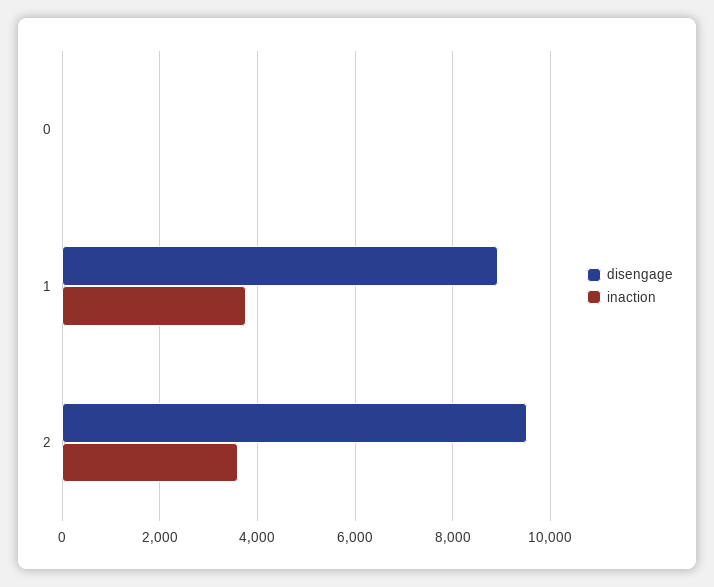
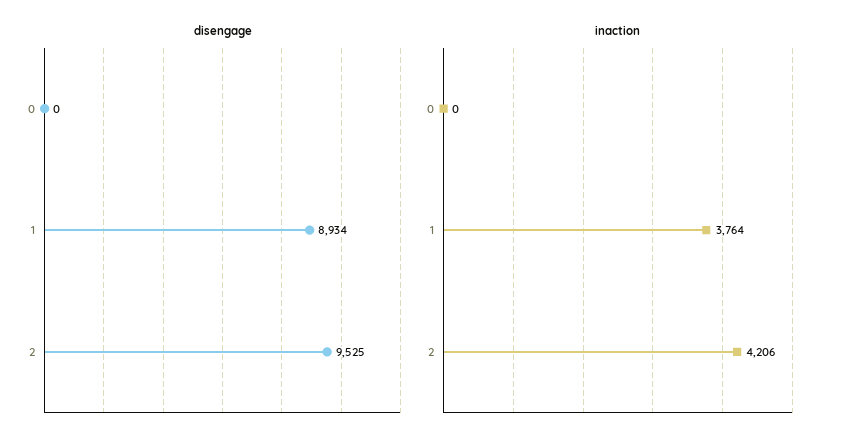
  {
    "disengage": {
      "0": 0,
      "1": 8934,
      "2": 9525
    },
    "inaction": {
      "0": 0,
      "1": 3764,
-     "2": 3600
+     "2": 4206
    }
  }

